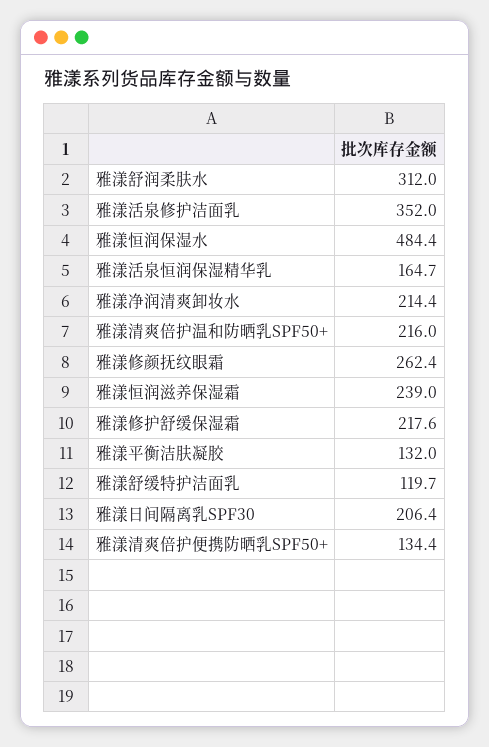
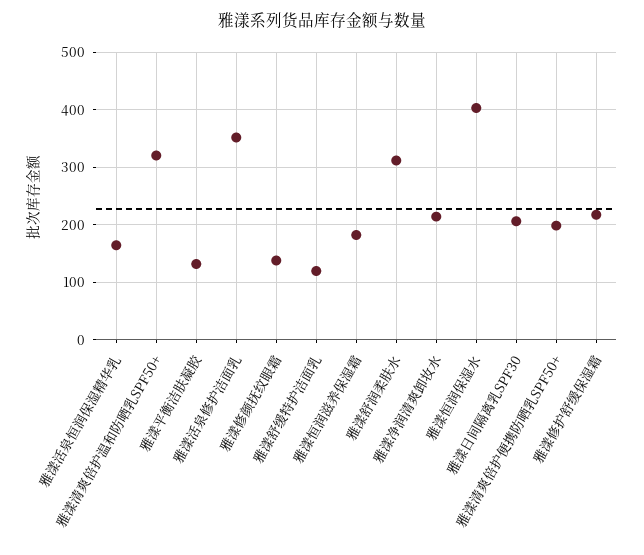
  {
    "雅漾舒润柔肤水": 312,
    "雅漾活泉修护洁面乳": 352,
-   "雅漾恒润保湿水": 484.4,
+   "雅漾恒润保湿水": 400,
    "雅漾活泉恒润保湿精华乳": 164.7,
    "雅漾净润清爽卸妆水": 214.4,
-   "雅漾清爽倍护温和防晒乳SPF50+": 216,
+   "雅漾清爽倍护温和防晒乳SPF50+": 320,
-   "雅漾修颜抚纹眼霜": 262.4,
+   "雅漾修颜抚纹眼霜": 140,
-   "雅漾恒润滋养保湿霜": 239,
+   "雅漾恒润滋养保湿霜": 180,
    "雅漾修护舒缓保湿霜": 217.6,
    "雅漾平衡洁肤凝胶": 132,
    "雅漾舒缓特护洁面乳": 119.7,
    "雅漾日间隔离乳SPF30": 206.4,
-   "雅漾清爽倍护便携防晒乳SPF50+": 134.4
+   "雅漾清爽倍护便携防晒乳SPF50+": 200
  }

